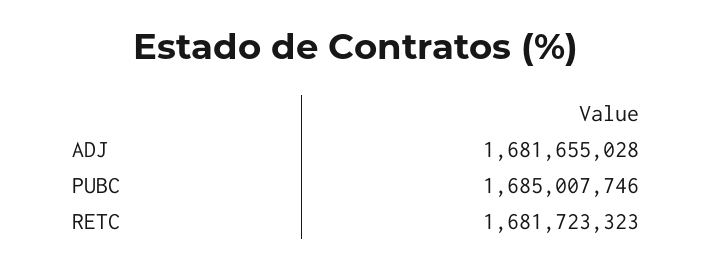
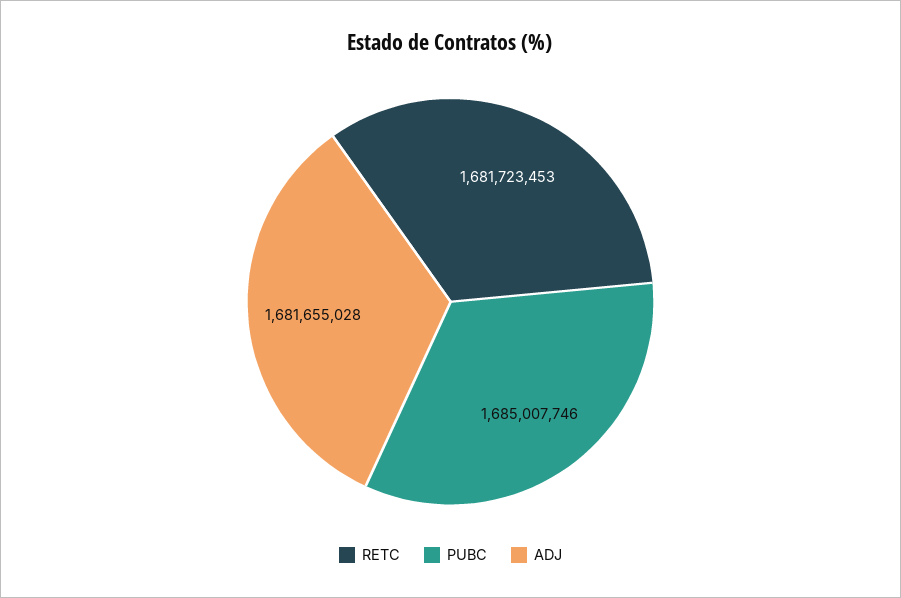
  {
    "ADJ": 1681655028,
    "PUBC": 1685007746,
-   "RETC": 1681723323
+   "RETC": 1681723453
  }

